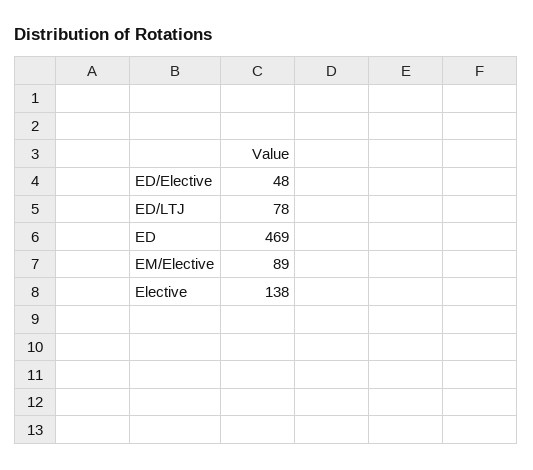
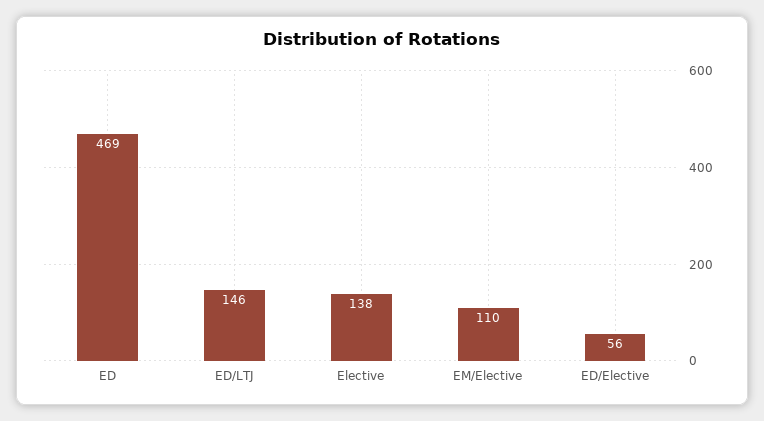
  {
-   "ED/Elective": 48,
+   "ED/Elective": 56,
-   "ED/LTJ": 78,
+   "ED/LTJ": 146,
    "ED": 469,
-   "EM/Elective": 89,
+   "EM/Elective": 110,
    "Elective": 138
  }

